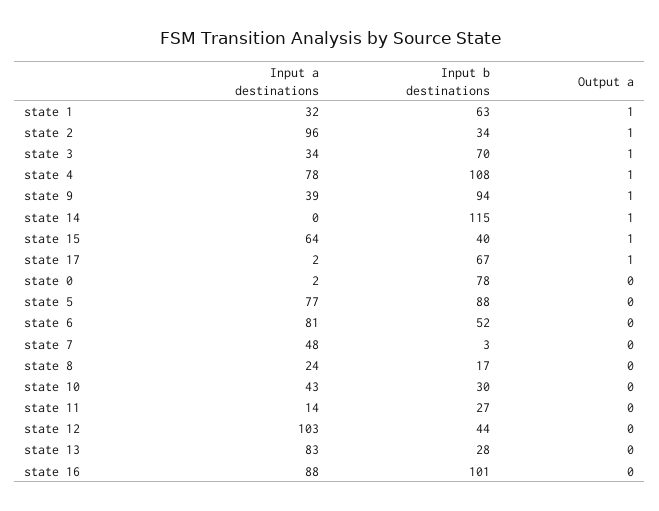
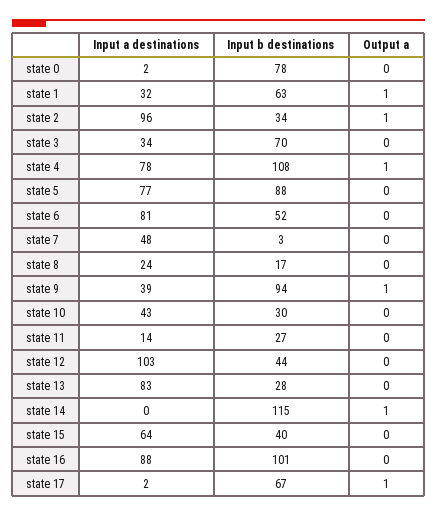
  {
    "Input a destinations": {
      "state 1": 32,
      "state 2": 96,
      "state 3": 34,
      "state 4": 78,
      "state 9": 39,
      "state 14": 0,
      "state 15": 64,
      "state 17": 2,
      "state 0": 2,
      "state 5": 77,
      "state 6": 81,
      "state 7": 48,
      "state 8": 24,
      "state 10": 43,
      "state 11": 14,
      "state 12": 103,
      "state 13": 83,
      "state 16": 88
    },
    "Input b destinations": {
      "state 1": 63,
      "state 2": 34,
      "state 3": 70,
      "state 4": 108,
      "state 9": 94,
      "state 14": 115,
      "state 15": 40,
      "state 17": 67,
      "state 0": 78,
      "state 5": 88,
      "state 6": 52,
      "state 7": 3,
      "state 8": 17,
      "state 10": 30,
      "state 11": 27,
      "state 12": 44,
      "state 13": 28,
      "state 16": 101
    },
    "Output a": {
      "state 1": 1,
      "state 2": 1,
-     "state 3": 1,
+     "state 3": 0,
      "state 4": 1,
      "state 9": 1,
      "state 14": 1,
-     "state 15": 1,
+     "state 15": 0,
      "state 17": 1,
      "state 0": 0,
      "state 5": 0,
      "state 6": 0,
      "state 7": 0,
      "state 8": 0,
      "state 10": 0,
      "state 11": 0,
      "state 12": 0,
      "state 13": 0,
      "state 16": 0
    }
  }

